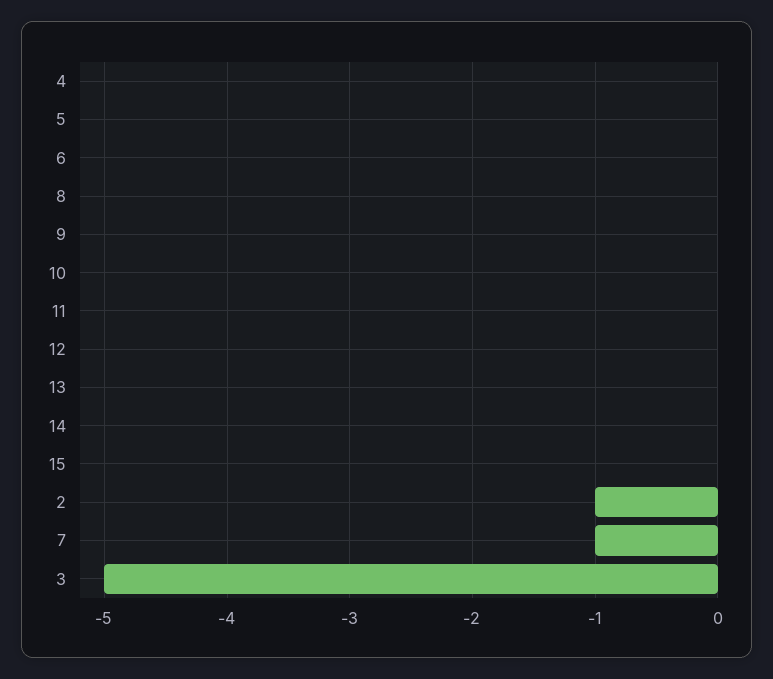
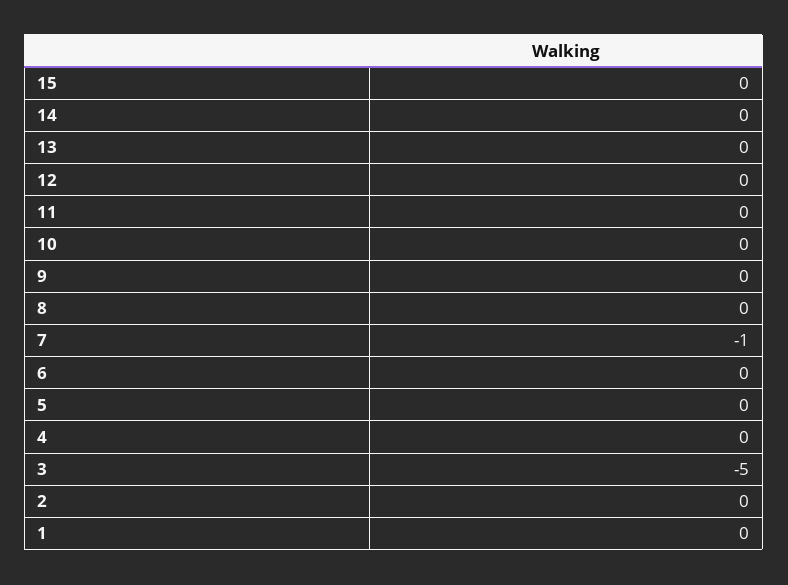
  {
    "4": 0,
    "5": 0,
    "6": 0,
    "8": 0,
    "9": 0,
    "10": 0,
    "11": 0,
    "12": 0,
    "13": 0,
    "14": 0,
    "15": 0,
-   "2": -1,
+   "2": 0,
    "7": -1,
-   "3": -5
+   "3": -5,
+   "1": 0
  }

